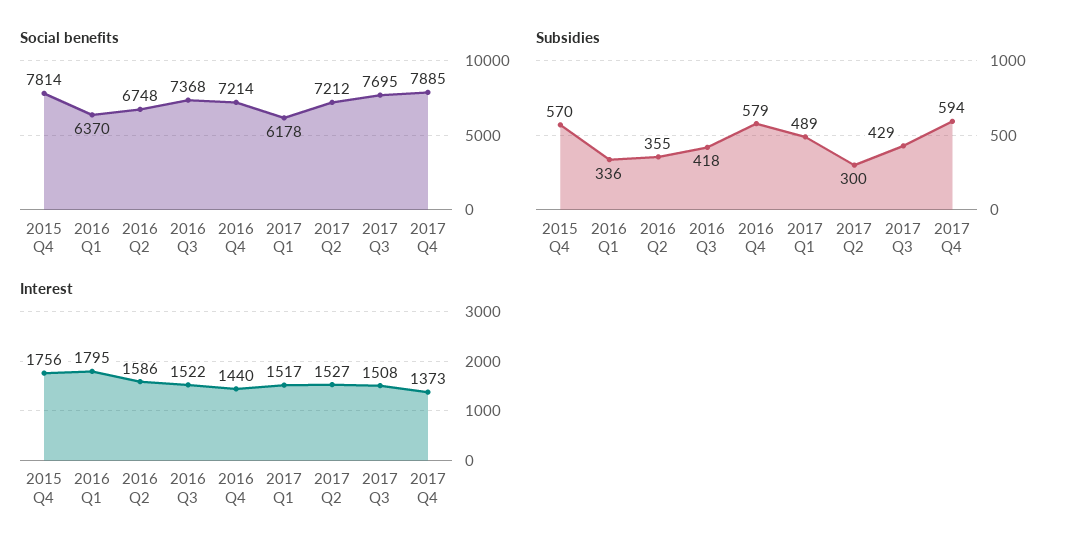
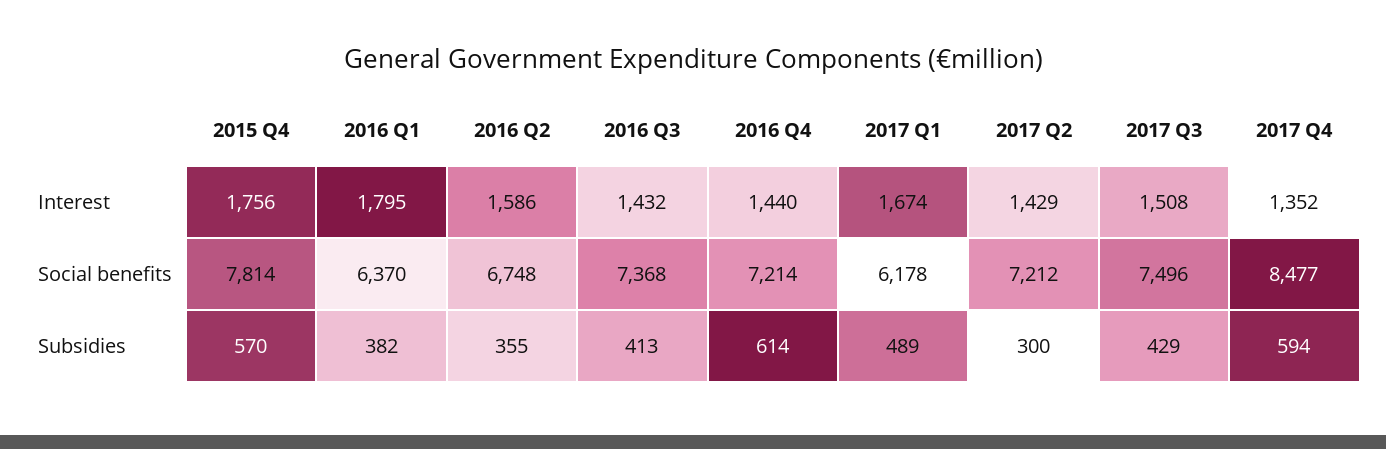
  {
    "Social benefits": {
      "2015 Q4": 7814,
      "2016 Q1": 6370,
      "2016 Q2": 6748,
      "2016 Q3": 7368,
      "2016 Q4": 7214,
      "2017 Q1": 6178,
      "2017 Q2": 7212,
-     "2017 Q3": 7695,
+     "2017 Q3": 7496,
-     "2017 Q4": 7885
+     "2017 Q4": 8477
    },
    "Subsidies": {
      "2015 Q4": 570,
-     "2016 Q1": 336,
+     "2016 Q1": 382,
      "2016 Q2": 355,
-     "2016 Q3": 418,
+     "2016 Q3": 413,
-     "2016 Q4": 579,
+     "2016 Q4": 614,
      "2017 Q1": 489,
      "2017 Q2": 300,
      "2017 Q3": 429,
      "2017 Q4": 594
    },
    "Interest": {
      "2015 Q4": 1756,
      "2016 Q1": 1795,
      "2016 Q2": 1586,
-     "2016 Q3": 1522,
+     "2016 Q3": 1432,
      "2016 Q4": 1440,
-     "2017 Q1": 1517,
+     "2017 Q1": 1674,
-     "2017 Q2": 1527,
+     "2017 Q2": 1429,
      "2017 Q3": 1508,
-     "2017 Q4": 1373
+     "2017 Q4": 1352
    }
  }

